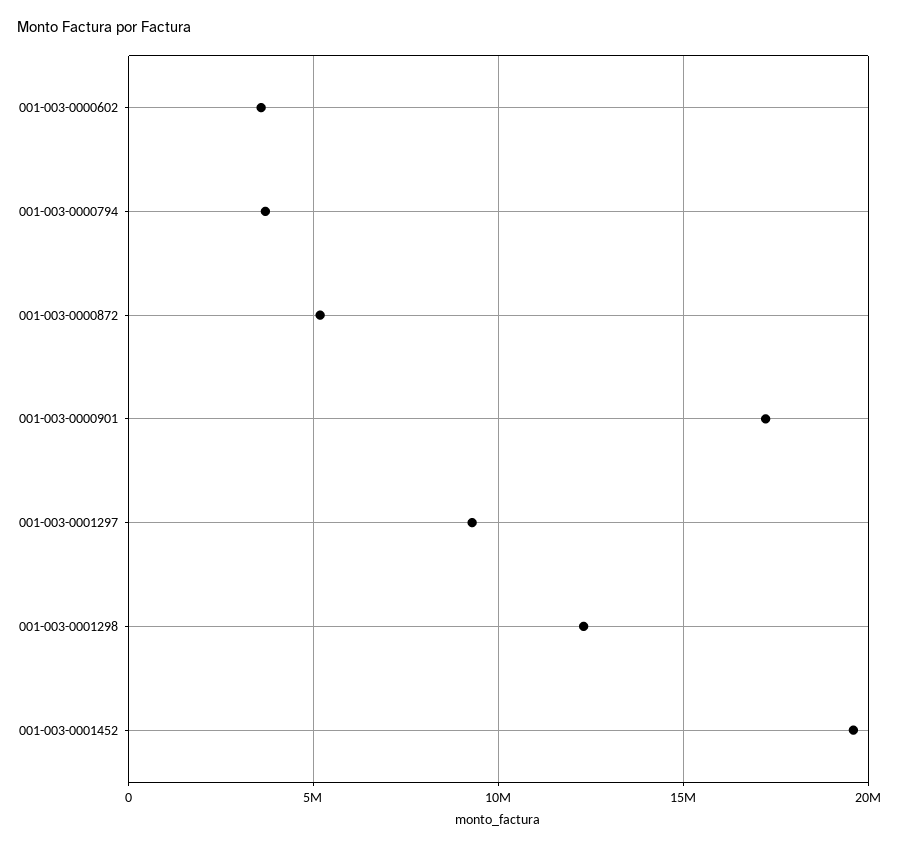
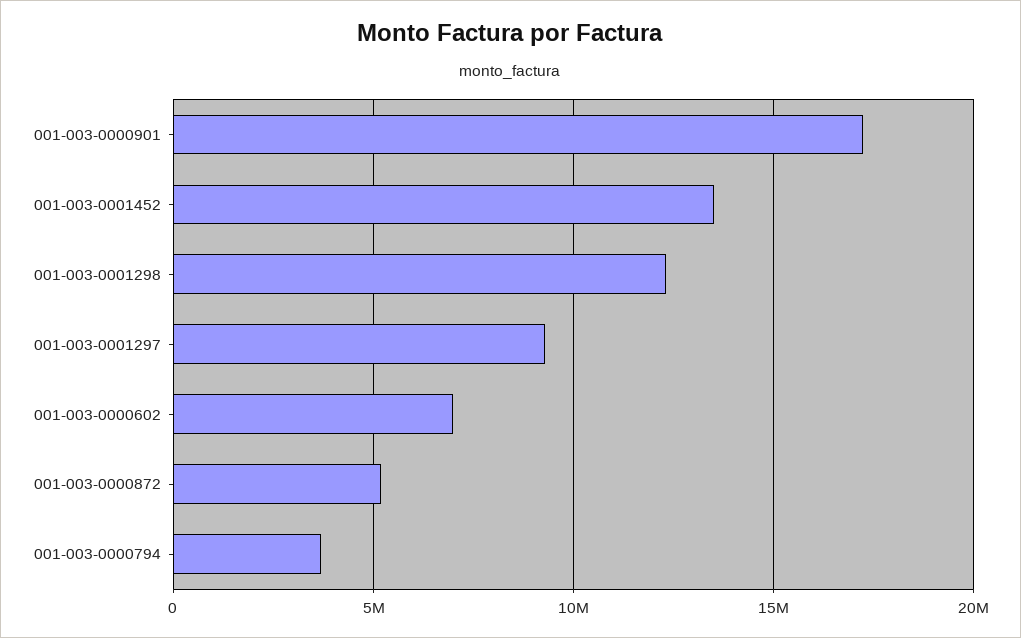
  {
-   "001-003-0000602": 3500000,
+   "001-003-0000602": 7000000,
    "001-003-0000794": 3500000,
    "001-003-0000872": 5000000,
    "001-003-0000901": 17000000,
    "001-003-0001297": 9500000,
    "001-003-0001298": 12500000,
-   "001-003-0001452": 19500000
+   "001-003-0001452": 13500000
  }

